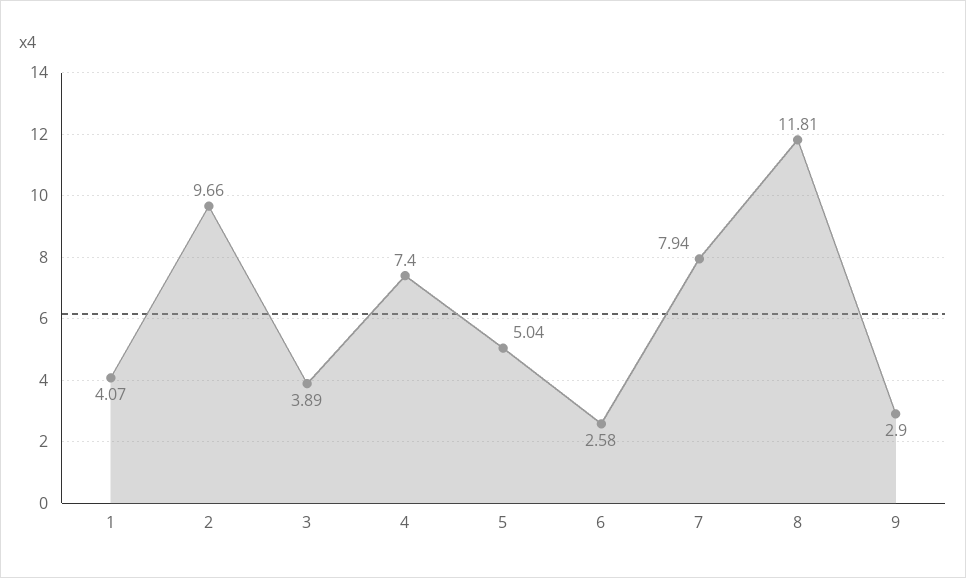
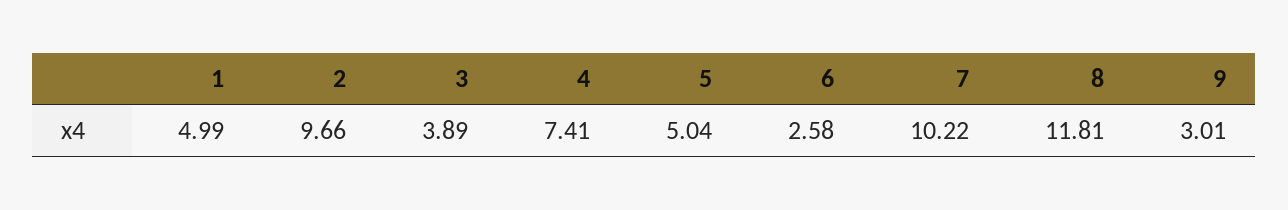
  {
-   "1": 4.07,
+   "1": 4.99,
    "2": 9.66,
    "3": 3.89,
-   "4": 7.4,
+   "4": 7.41,
    "5": 5.04,
    "6": 2.58,
-   "7": 7.94,
+   "7": 10.22,
    "8": 11.81,
-   "9": 2.9
+   "9": 3.01
  }

